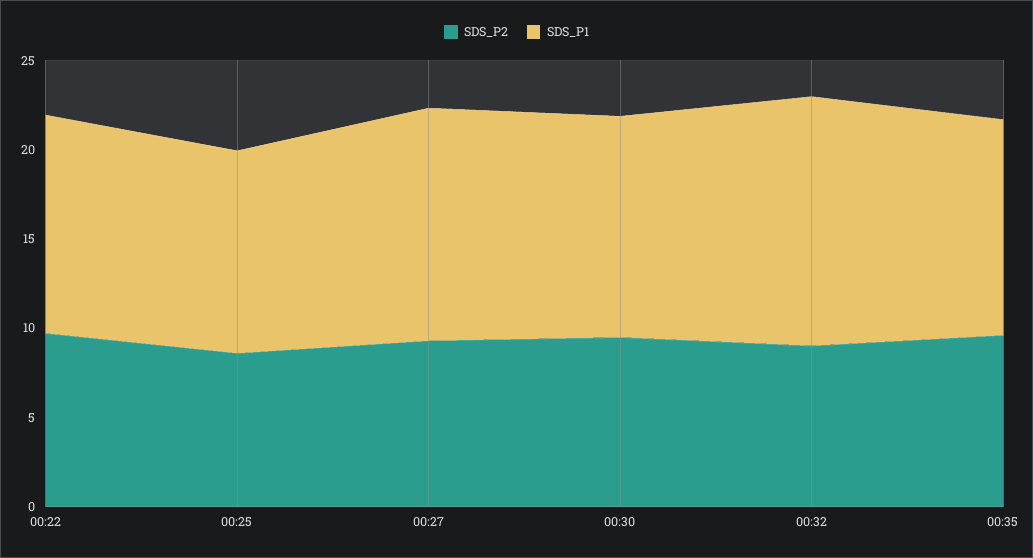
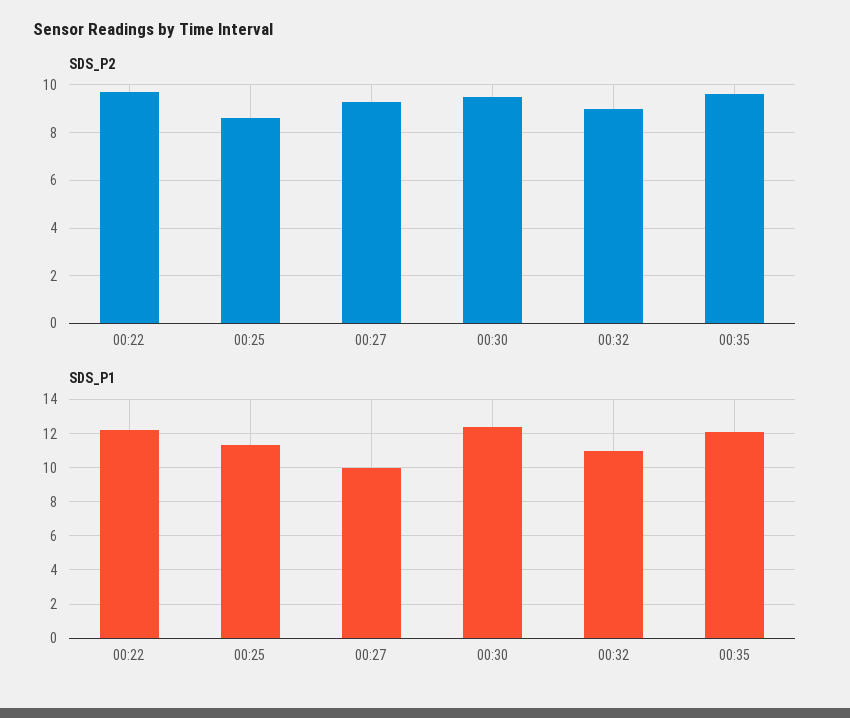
  {
    "SDS_P2": {
      "00:22": 9.5,
      "00:25": 8.5,
      "00:27": 9.5,
      "00:30": 9.5,
      "00:32": 9,
      "00:35": 9.5
    },
    "SDS_P1": {
      "00:22": 12,
      "00:25": 11.5,
-     "00:27": 13,
+     "00:27": 10,
      "00:30": 12.5,
-     "00:32": 14,
+     "00:32": 11,
      "00:35": 12
    }
  }

